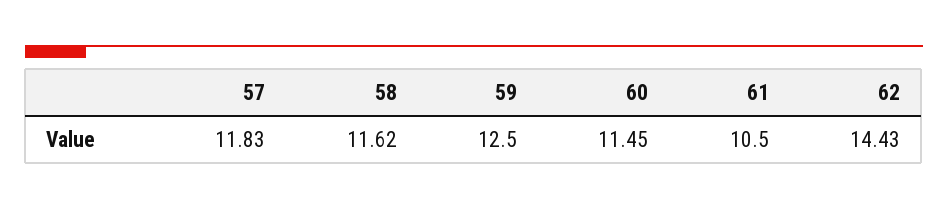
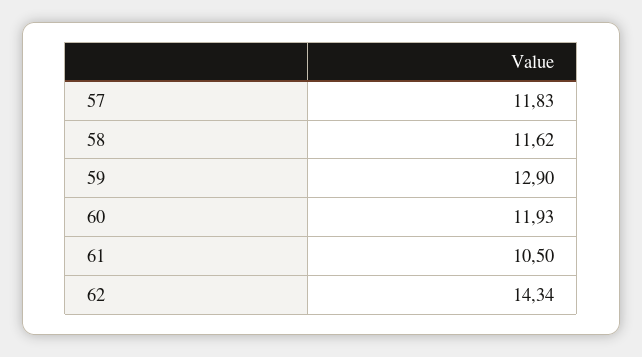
  {
    "57": 11.83,
    "58": 11.62,
-   "59": 12.5,
+   "59": 12.9,
-   "60": 11.45,
+   "60": 11.93,
    "61": 10.5,
-   "62": 14.43
+   "62": 14.34
  }

